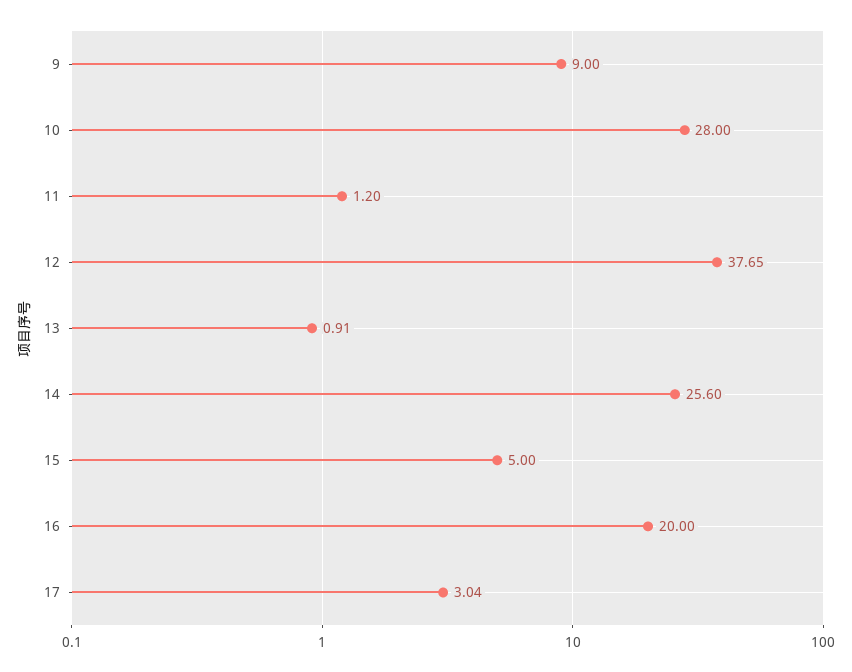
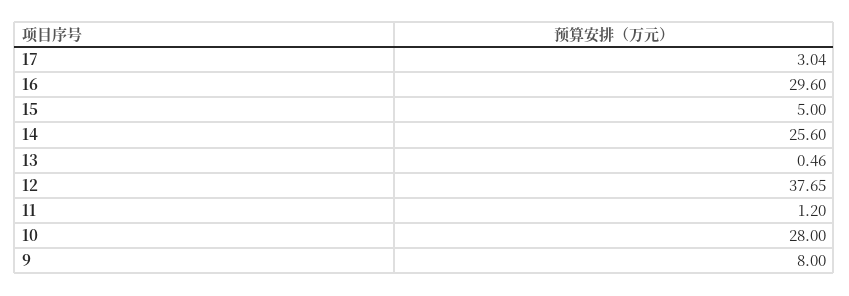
  {
-   "9": 9,
+   "9": 8,
    "10": 28,
    "11": 1.2,
    "12": 37.65,
-   "13": 0.91,
+   "13": 0.46,
    "14": 25.6,
    "15": 5,
-   "16": 20,
+   "16": 29.6,
    "17": 3.04
  }

